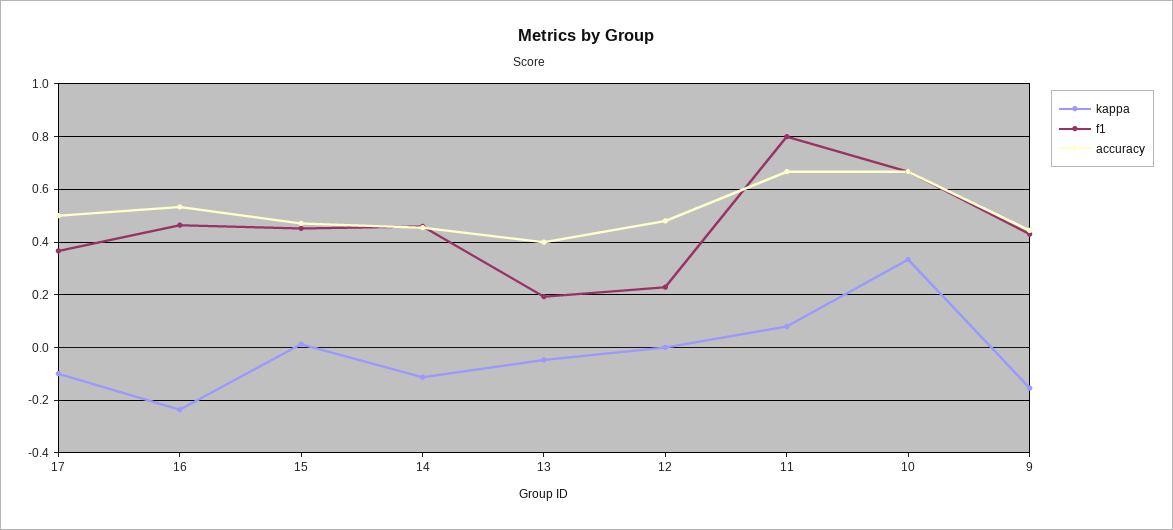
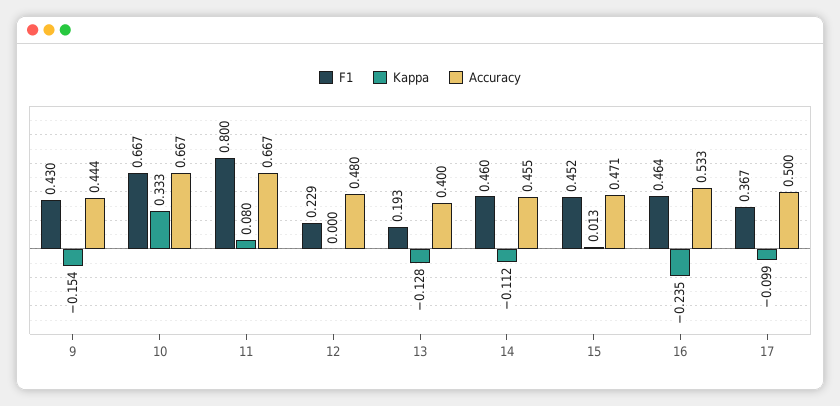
  {
    "kappa": {
      "17": -0.099,
      "16": -0.235,
      "15": 0.013,
      "14": -0.112,
-     "13": -0.05,
+     "13": -0.128,
      "12": 0,
      "11": 0.08,
      "10": 0.333,
      "9": -0.154
    },
    "f1": {
      "17": 0.367,
      "16": 0.464,
      "15": 0.452,
      "14": 0.46,
      "13": 0.193,
      "12": 0.229,
      "11": 0.8,
      "10": 0.667,
      "9": 0.43
    },
    "accuracy": {
      "17": 0.5,
      "16": 0.533,
      "15": 0.471,
      "14": 0.455,
      "13": 0.4,
      "12": 0.48,
      "11": 0.667,
      "10": 0.667,
      "9": 0.444
    }
  }

